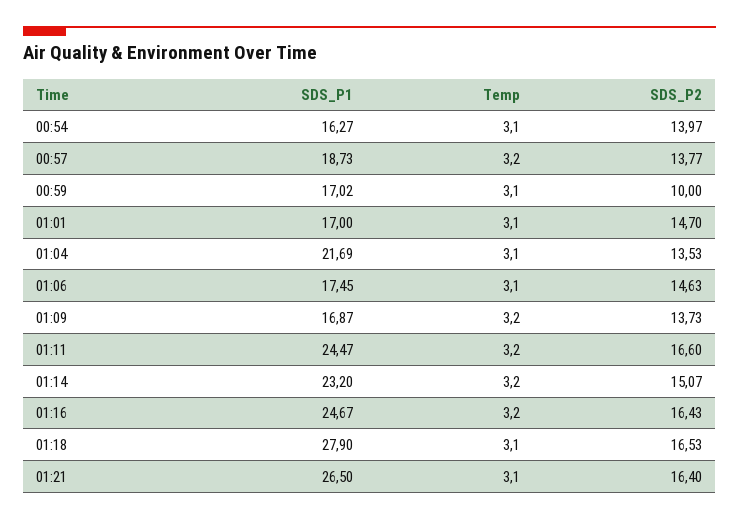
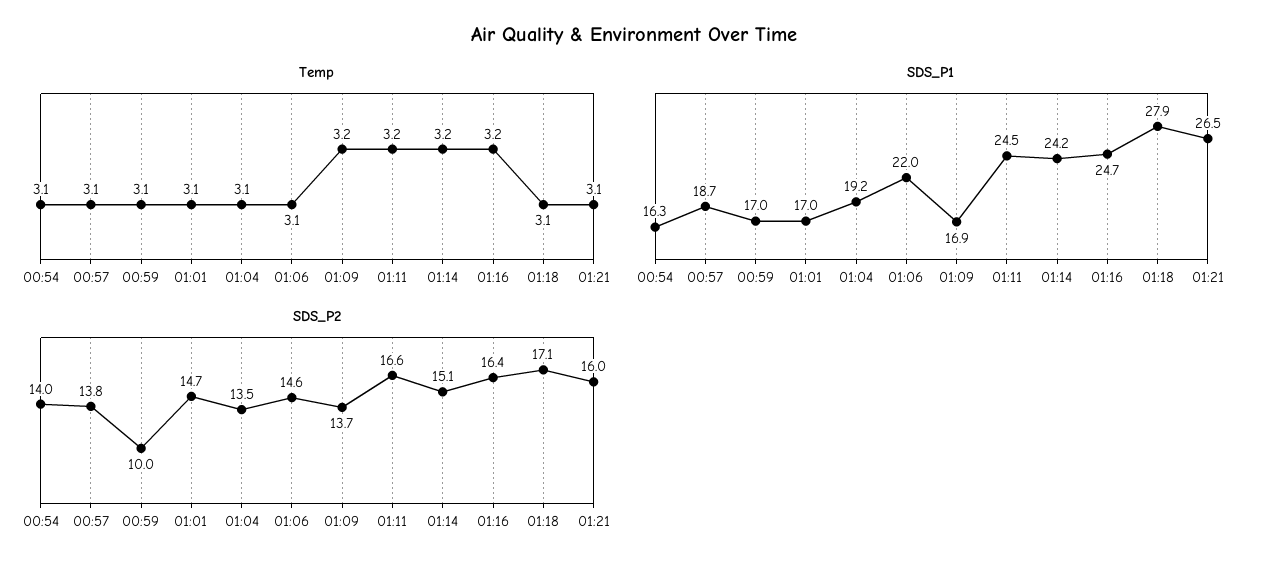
  {
    "SDS_P1": {
      "00:54": 16.27,
      "00:57": 18.73,
      "00:59": 17.02,
      "01:01": 17,
-     "01:04": 21.69,
+     "01:04": 19.2,
-     "01:06": 17.45,
+     "01:06": 22,
      "01:09": 16.87,
      "01:11": 24.47,
-     "01:14": 23.2,
+     "01:14": 24.2,
      "01:16": 24.67,
      "01:18": 27.9,
      "01:21": 26.5
    },
    "Temp": {
      "00:54": 3.1,
-     "00:57": 3.2,
+     "00:57": 3.1,
      "00:59": 3.1,
      "01:01": 3.1,
      "01:04": 3.1,
      "01:06": 3.1,
      "01:09": 3.2,
      "01:11": 3.2,
      "01:14": 3.2,
      "01:16": 3.2,
      "01:18": 3.1,
      "01:21": 3.1
    },
    "SDS_P2": {
      "00:54": 13.97,
      "00:57": 13.77,
      "00:59": 10,
      "01:01": 14.7,
      "01:04": 13.53,
      "01:06": 14.63,
      "01:09": 13.73,
      "01:11": 16.6,
      "01:14": 15.07,
      "01:16": 16.43,
-     "01:18": 16.53,
+     "01:18": 17.1,
-     "01:21": 16.4
+     "01:21": 16
    }
  }

